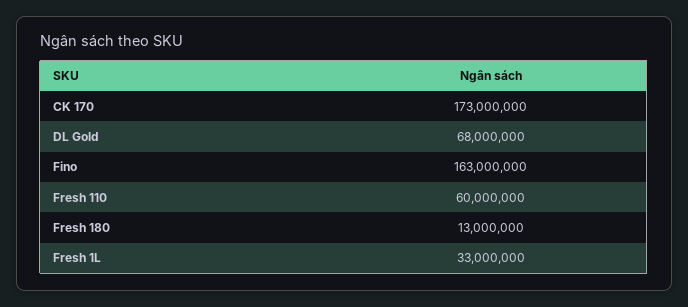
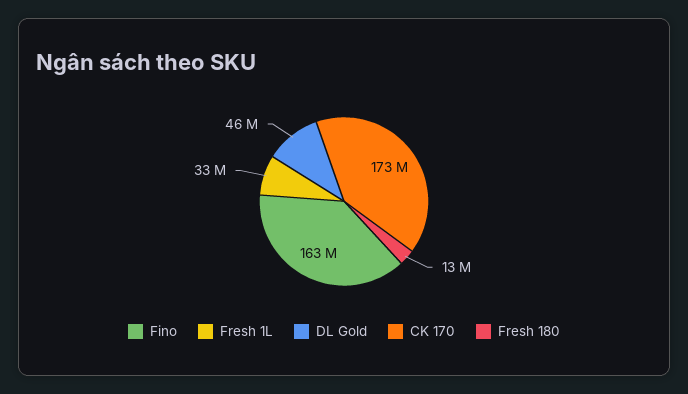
  {
    "CK 170": 173000000,
-   "DL Gold": 68000000,
+   "DL Gold": 46000000,
    "Fino": 163000000,
-   "Fresh 110": 60000000,
    "Fresh 180": 13000000,
    "Fresh 1L": 33000000
  }

